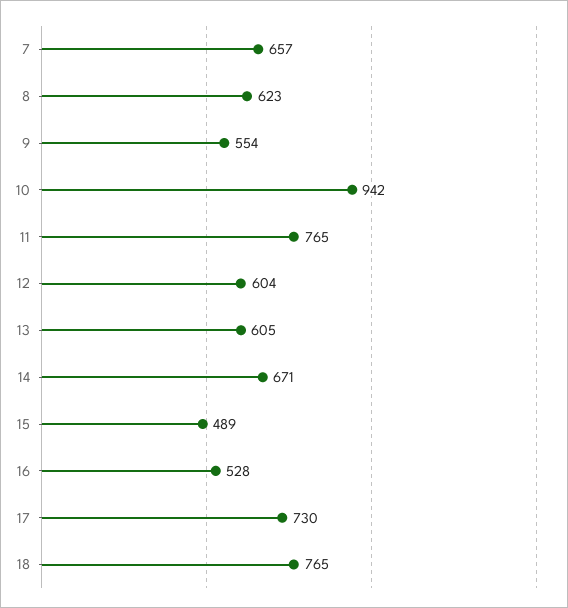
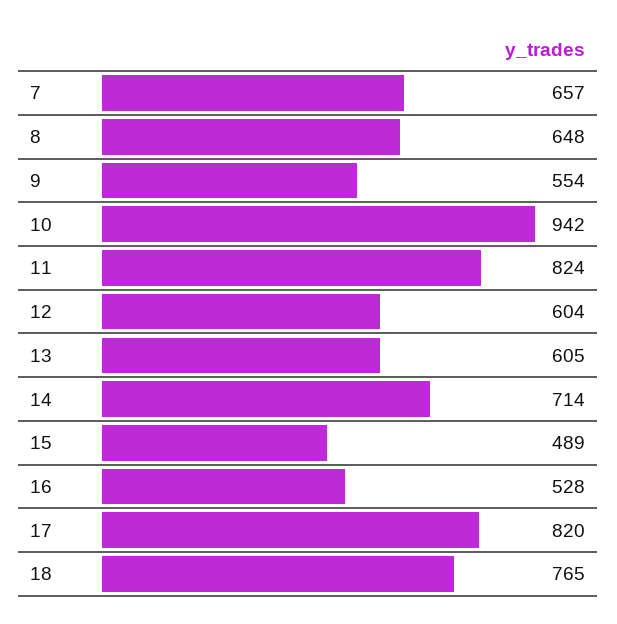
  {
    "7": 657,
-   "8": 623,
+   "8": 648,
    "9": 554,
    "10": 942,
-   "11": 765,
+   "11": 824,
    "12": 604,
    "13": 605,
-   "14": 671,
+   "14": 714,
    "15": 489,
    "16": 528,
-   "17": 730,
+   "17": 820,
    "18": 765
  }

